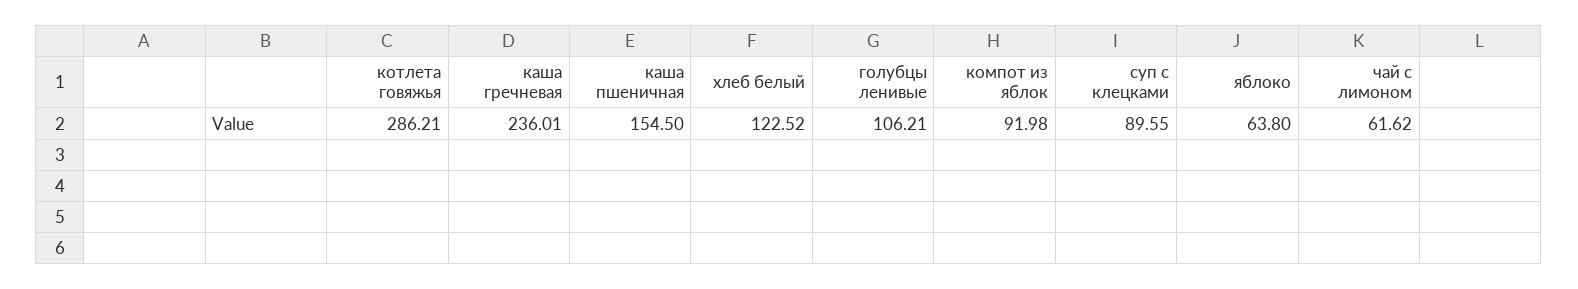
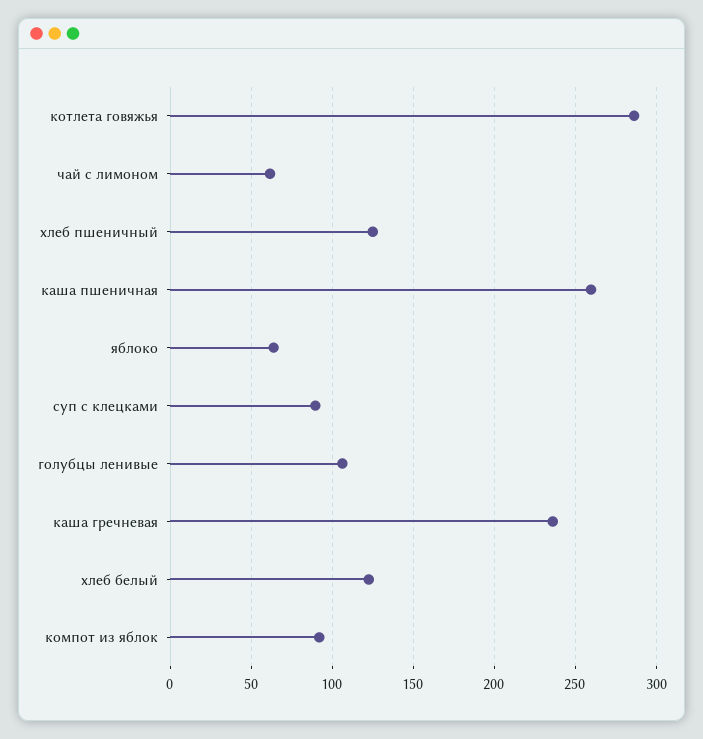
  {
    "котлета говяжья": 286.21,
    "каша гречневая": 236.01,
-   "каша пшеничная": 154.5,
+   "каша пшеничная": 260,
    "хлеб белый": 122.52,
    "голубцы ленивые": 106.21,
    "компот из яблок": 91.98,
    "суп с клецками": 89.55,
    "яблоко": 63.8,
-   "чай с лимоном": 61.62
+   "чай с лимоном": 61.62,
+   "хлеб пшеничный": 125
  }

